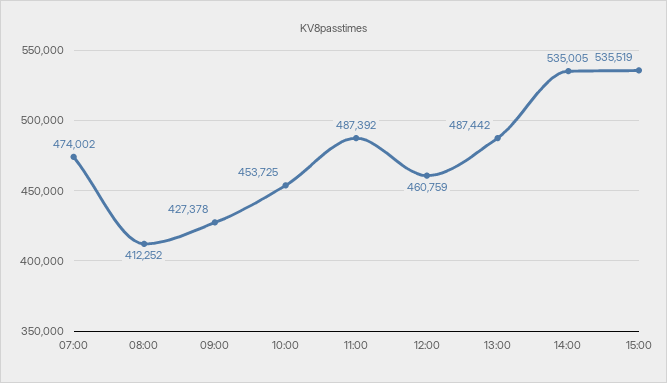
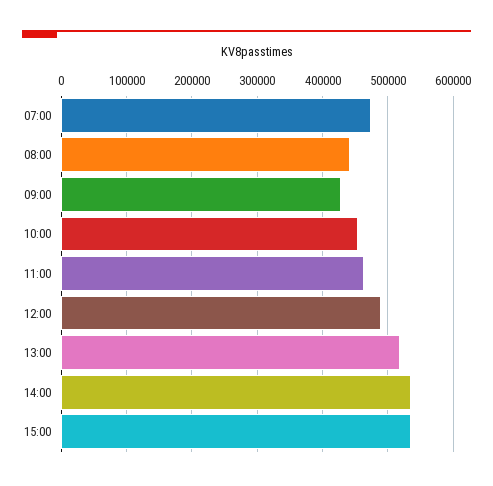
  {
    "07:00": 474002,
-   "08:00": 412252,
+   "08:00": 440000,
    "09:00": 427378,
    "10:00": 453725,
-   "11:00": 487392,
+   "11:00": 460000,
-   "12:00": 460759,
+   "12:00": 490000,
-   "13:00": 487442,
+   "13:00": 520000,
    "14:00": 535005,
    "15:00": 535519
  }

